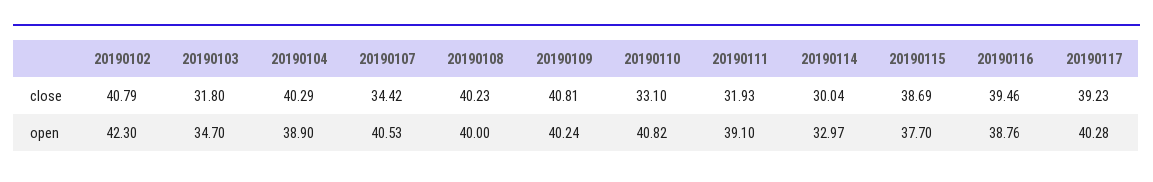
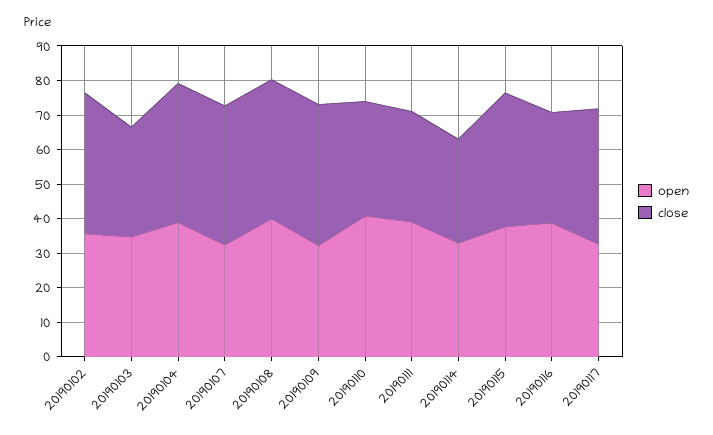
  {
    "close": {
      "20190102": 40.79,
      "20190103": 31.8,
      "20190104": 40.29,
-     "20190107": 34.42,
+     "20190107": 40,
      "20190108": 40.23,
      "20190109": 40.81,
      "20190110": 33.1,
      "20190111": 31.93,
      "20190114": 30.04,
      "20190115": 38.69,
-     "20190116": 39.46,
+     "20190116": 32.5,
      "20190117": 39.23
    },
    "open": {
-     "20190102": 42.3,
+     "20190102": 35,
      "20190103": 34.7,
      "20190104": 38.9,
-     "20190107": 40.53,
+     "20190107": 32.5,
      "20190108": 40,
-     "20190109": 40.24,
+     "20190109": 32.5,
      "20190110": 40.82,
      "20190111": 39.1,
      "20190114": 32.97,
      "20190115": 37.7,
      "20190116": 38.76,
-     "20190117": 40.28
+     "20190117": 32.5
    }
  }

